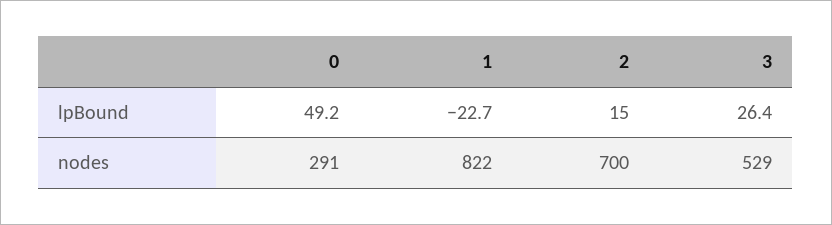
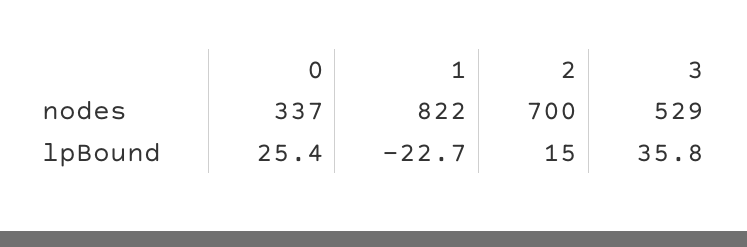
  {
    "0": {
-     "lpBound": 49.2,
+     "lpBound": 25.4,
-     "nodes": 291
+     "nodes": 337
    },
    "1": {
      "lpBound": -22.7,
      "nodes": 822
    },
    "2": {
      "lpBound": 15,
      "nodes": 700
    },
    "3": {
-     "lpBound": 26.4,
+     "lpBound": 35.8,
      "nodes": 529
    }
  }

